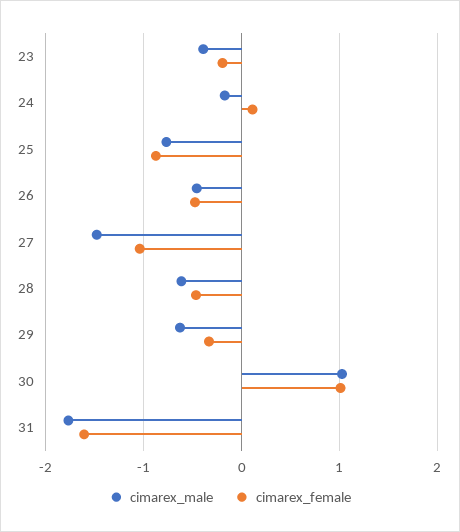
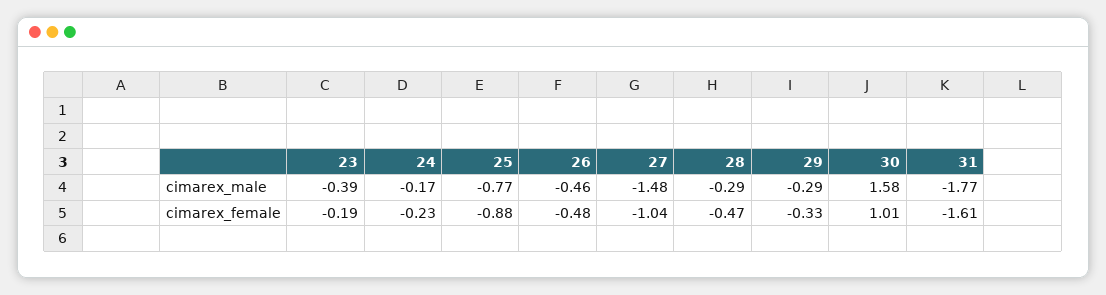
  {
    "cimarex_male": {
      "23": -0.39,
      "24": -0.17,
      "25": -0.77,
      "26": -0.46,
      "27": -1.48,
-     "28": -0.6,
+     "28": -0.29,
-     "29": -0.6,
+     "29": -0.29,
-     "30": 1,
+     "30": 1.58,
      "31": -1.77
    },
    "cimarex_female": {
      "23": -0.19,
-     "24": 0.1,
+     "24": -0.23,
      "25": -0.88,
      "26": -0.48,
      "27": -1.04,
      "28": -0.47,
      "29": -0.33,
      "30": 1.01,
      "31": -1.61
    }
  }

